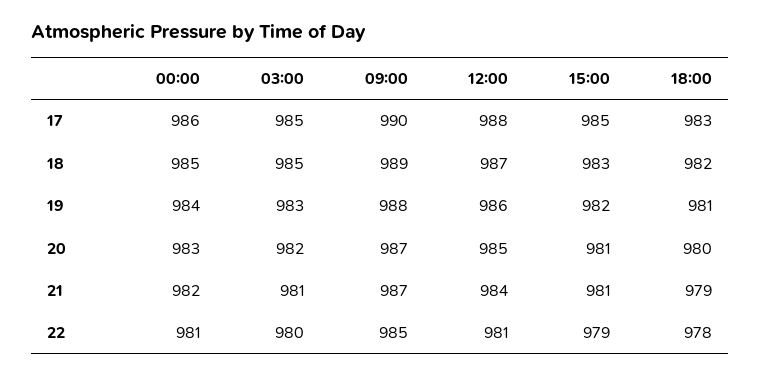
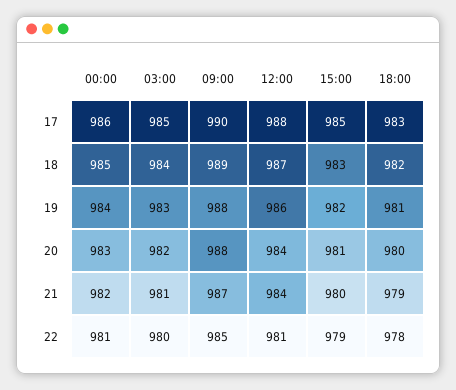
  {
    "00:00": {
      "17": 986,
      "18": 985,
      "19": 984,
      "20": 983,
      "21": 982,
      "22": 981
    },
    "03:00": {
      "17": 985,
-     "18": 985,
+     "18": 984,
      "19": 983,
      "20": 982,
      "21": 981,
      "22": 980
    },
    "09:00": {
      "17": 990,
      "18": 989,
      "19": 988,
-     "20": 987,
+     "20": 988,
      "21": 987,
      "22": 985
    },
    "12:00": {
      "17": 988,
      "18": 987,
      "19": 986,
-     "20": 985,
+     "20": 984,
      "21": 984,
      "22": 981
    },
    "15:00": {
      "17": 985,
      "18": 983,
      "19": 982,
      "20": 981,
-     "21": 981,
+     "21": 980,
      "22": 979
    },
    "18:00": {
      "17": 983,
      "18": 982,
      "19": 981,
      "20": 980,
      "21": 979,
      "22": 978
    }
  }

